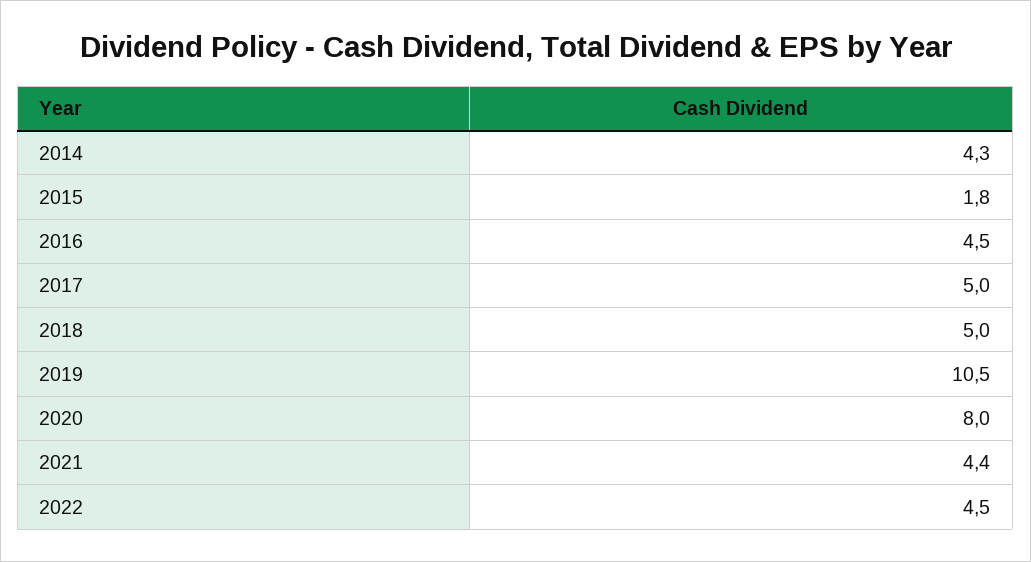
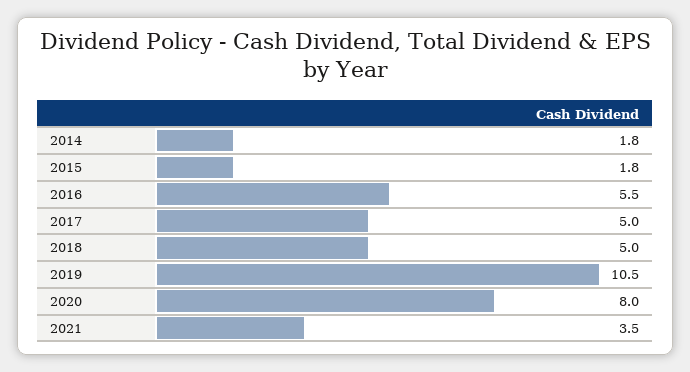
  {
-   "2014": 4.3,
+   "2014": 1.8,
    "2015": 1.8,
-   "2016": 4.5,
+   "2016": 5.5,
    "2017": 5,
    "2018": 5,
    "2019": 10.5,
    "2020": 8,
-   "2021": 4.4,
+   "2021": 3.5
-   "2022": 4.5
  }

